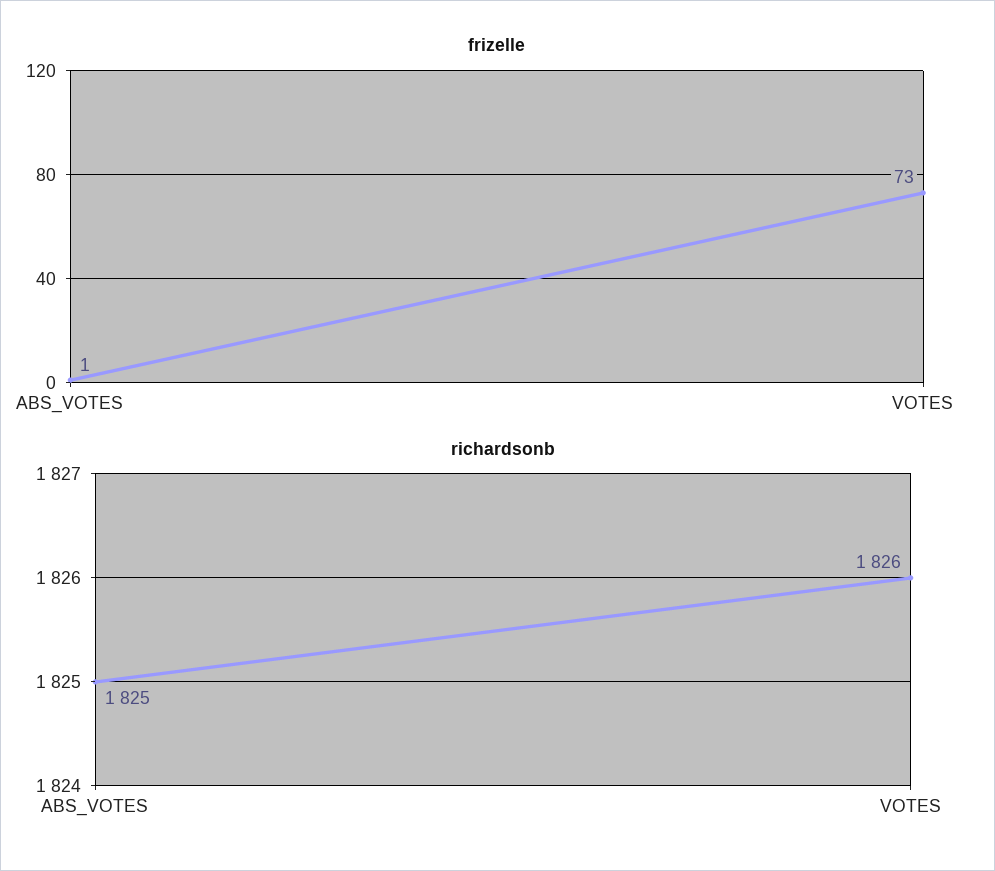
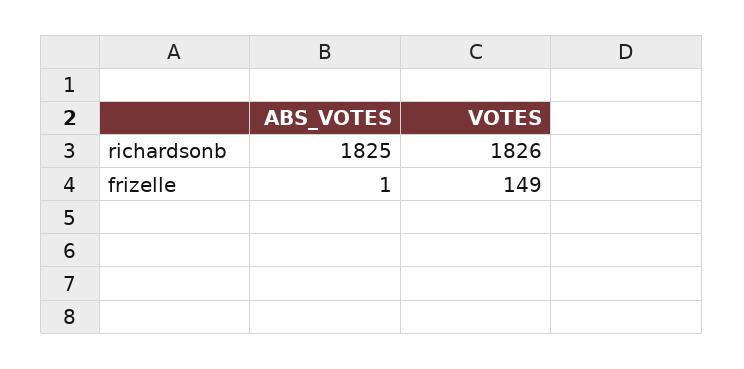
  {
    "frizelle": {
      "ABS_VOTES": 1,
-     "VOTES": 73
+     "VOTES": 149
    },
    "richardsonb": {
      "ABS_VOTES": 1825,
      "VOTES": 1826
    }
  }

